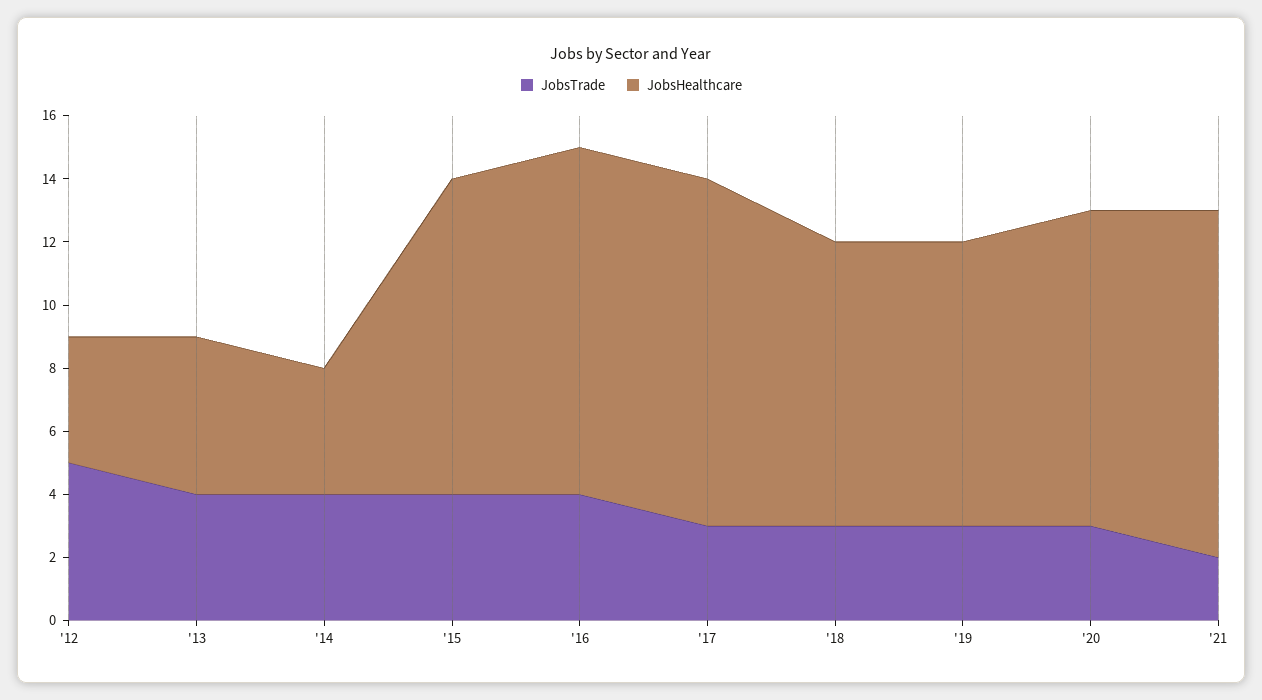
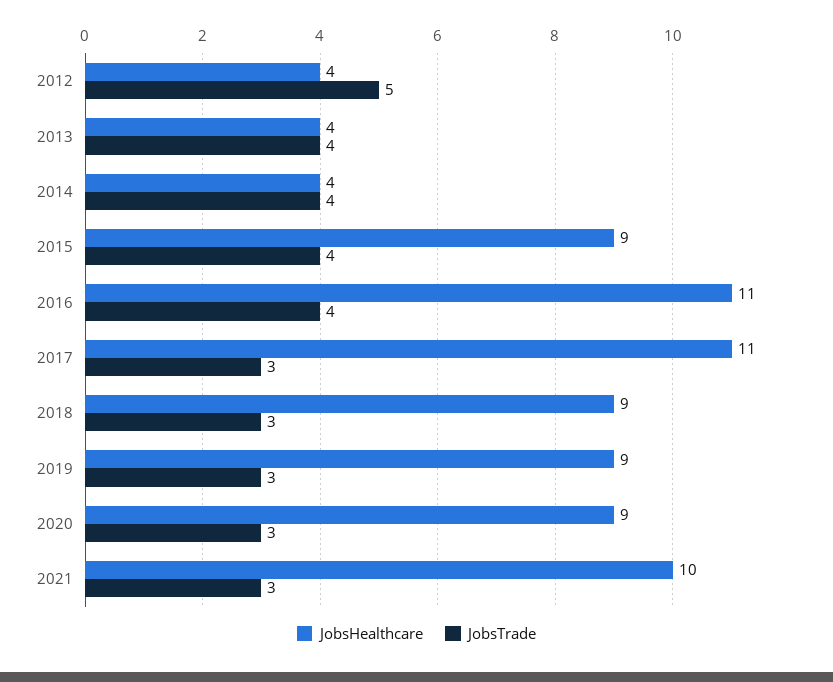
  {
    "JobsTrade": {
      "'12": 5,
      "'13": 4,
      "'14": 4,
      "'15": 4,
      "'16": 4,
      "'17": 3,
      "'18": 3,
      "'19": 3,
      "'20": 3,
-     "'21": 2
+     "'21": 3
    },
    "JobsHealthcare": {
      "'12": 4,
-     "'13": 5,
+     "'13": 4,
      "'14": 4,
-     "'15": 10,
+     "'15": 9,
      "'16": 11,
      "'17": 11,
      "'18": 9,
      "'19": 9,
-     "'20": 10,
+     "'20": 9,
-     "'21": 11
+     "'21": 10
    }
  }

